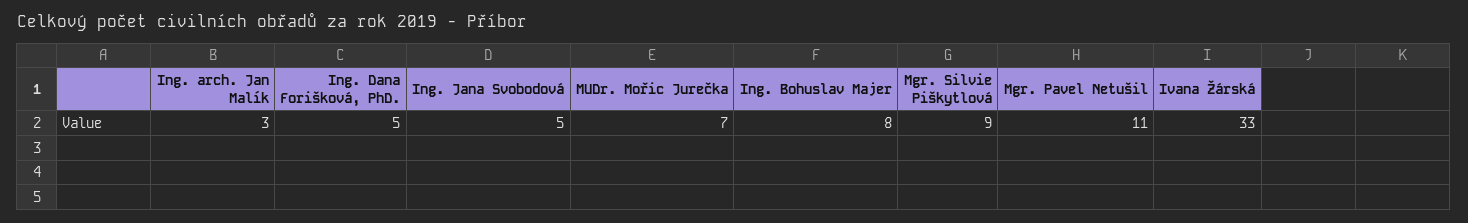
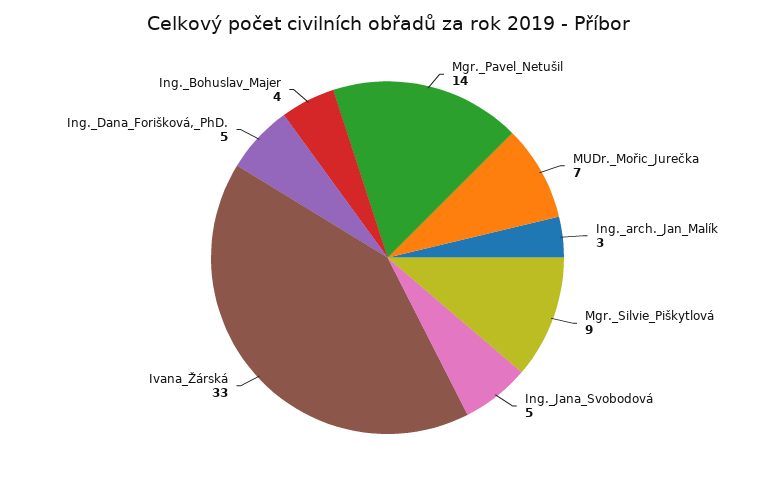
  {
    "Ing. arch. Jan Malík": 3,
    "Ing. Dana Forišková, PhD.": 5,
    "Ing. Jana Svobodová": 5,
    "MUDr. Mořic Jurečka": 7,
-   "Ing. Bohuslav Majer": 8,
+   "Ing. Bohuslav Majer": 4,
    "Mgr. Silvie Piškytlová": 9,
-   "Mgr. Pavel Netušil": 11,
+   "Mgr. Pavel Netušil": 14,
    "Ivana Žárská": 33
  }

